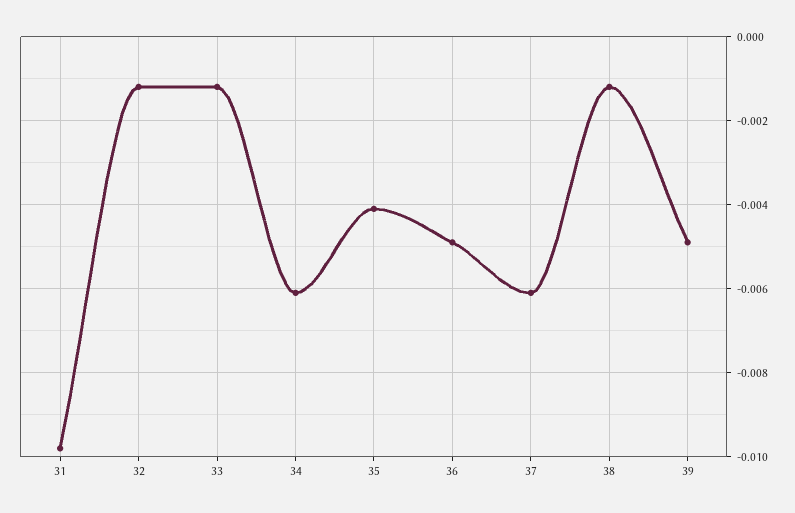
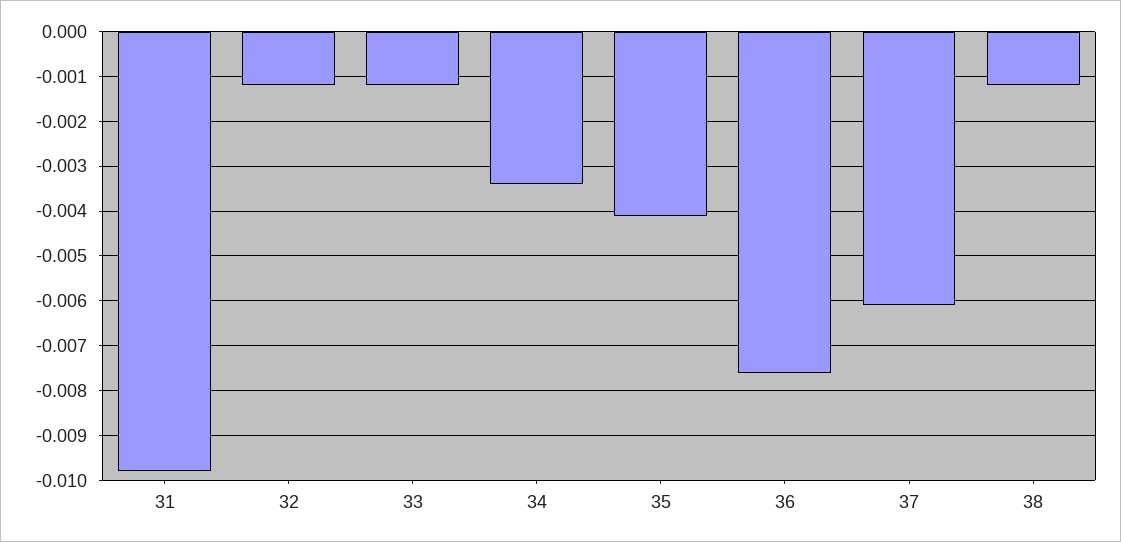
  {
    "31": -0.01,
    "32": -0.001,
    "33": -0.001,
-   "34": -0.006,
+   "34": -0.0035,
    "35": -0.004,
-   "36": -0.005,
+   "36": -0.0075,
    "37": -0.006,
-   "38": -0.001,
+   "38": -0.001
-   "39": -0.005
  }

